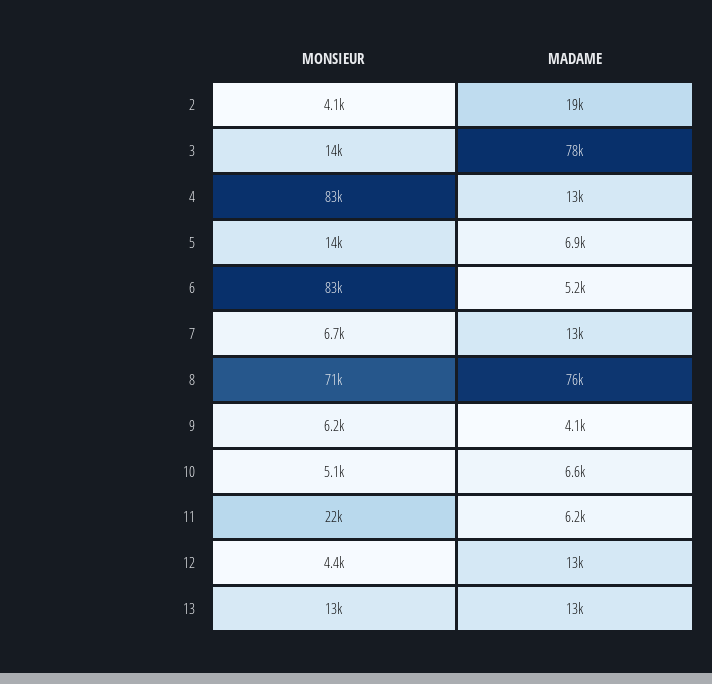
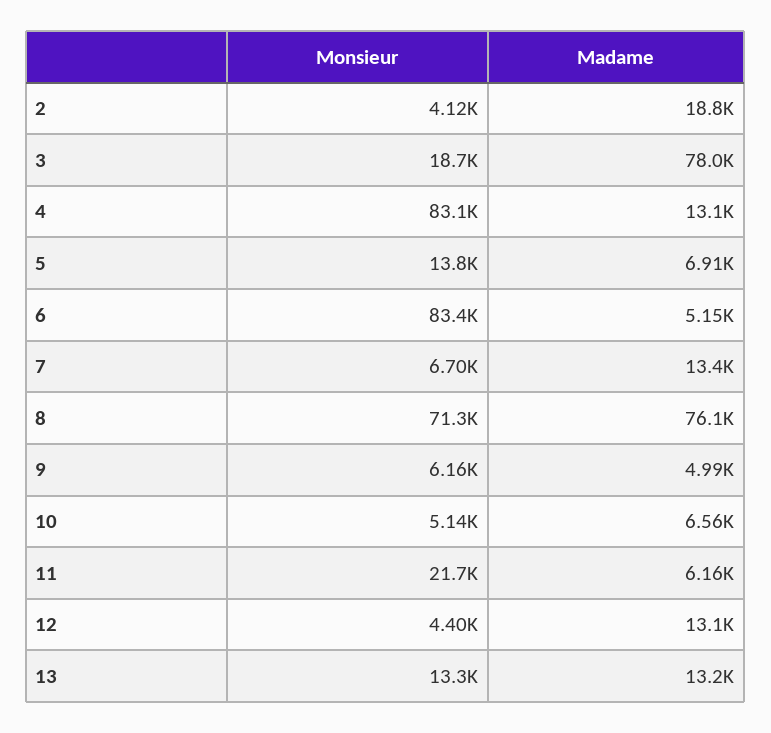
  {
    "MONSIEUR": {
      "2": 4120,
-     "3": 14000,
+     "3": 18700,
      "4": 83100,
      "5": 13800,
      "6": 83400,
      "7": 6700,
      "8": 71300,
      "9": 6160,
      "10": 5140,
      "11": 21700,
      "12": 4400,
      "13": 13300
    },
    "MADAME": {
      "2": 18800,
      "3": 78000,
      "4": 13100,
      "5": 6910,
      "6": 5150,
      "7": 13400,
      "8": 76100,
-     "9": 4100,
+     "9": 4990,
      "10": 6560,
      "11": 6160,
      "12": 13100,
      "13": 13200
    }
  }

